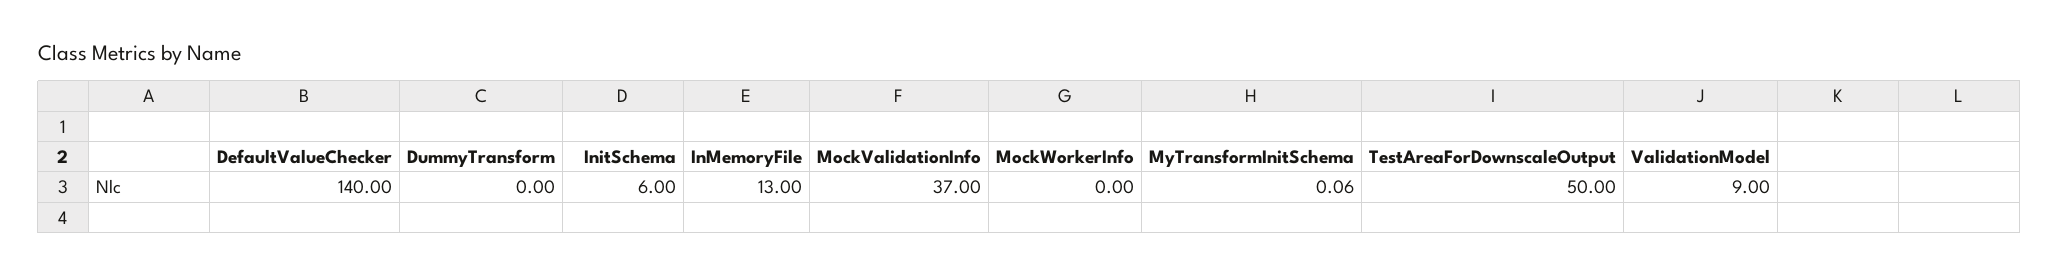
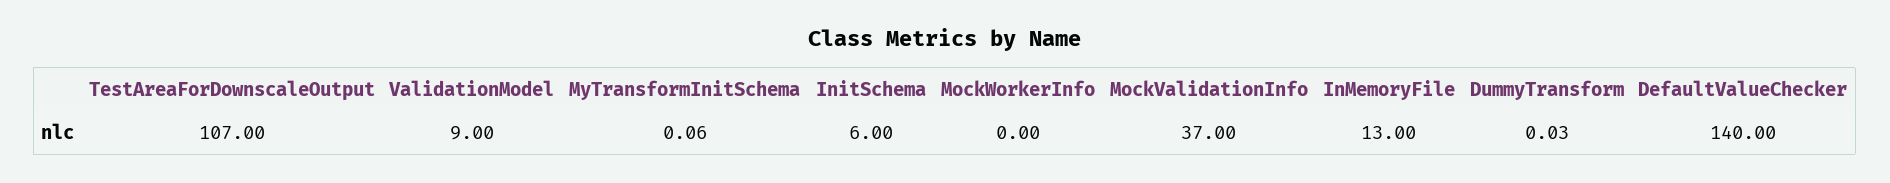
  {
    "DefaultValueChecker": 140,
-   "DummyTransform": 0,
+   "DummyTransform": 0.03,
    "InitSchema": 6,
    "InMemoryFile": 13,
    "MockValidationInfo": 37,
    "MockWorkerInfo": 0,
    "MyTransformInitSchema": 0.06,
-   "TestAreaForDownscaleOutput": 50,
+   "TestAreaForDownscaleOutput": 107,
    "ValidationModel": 9
  }

